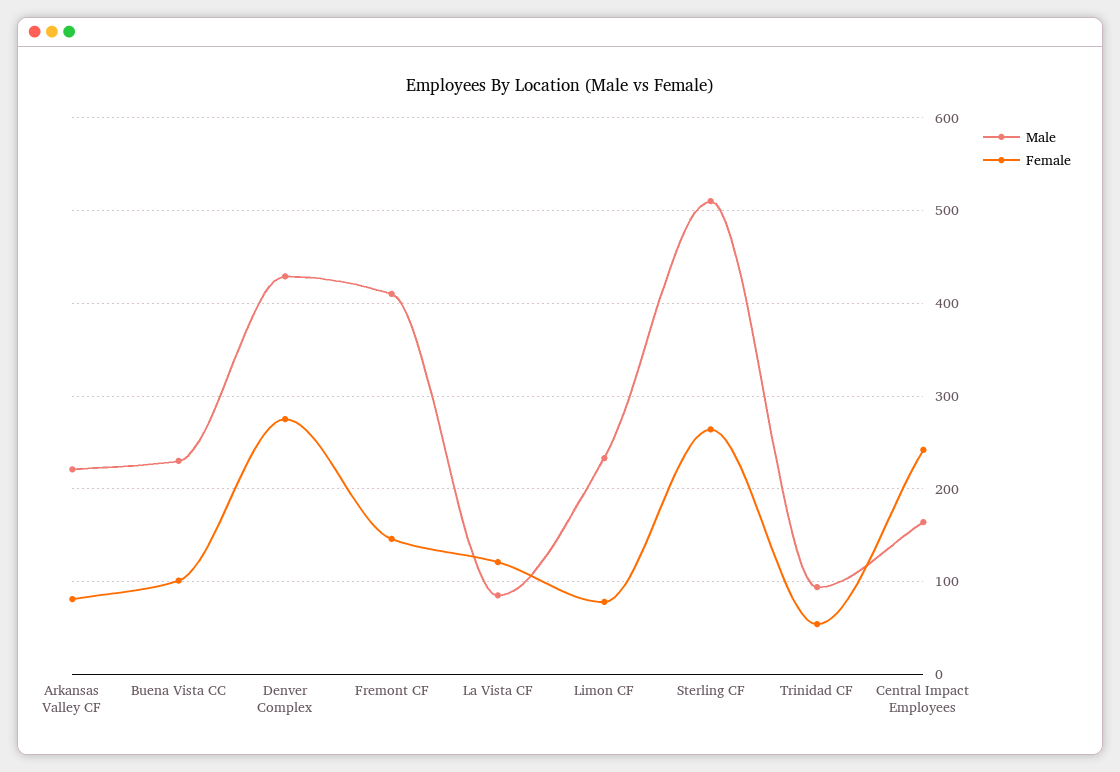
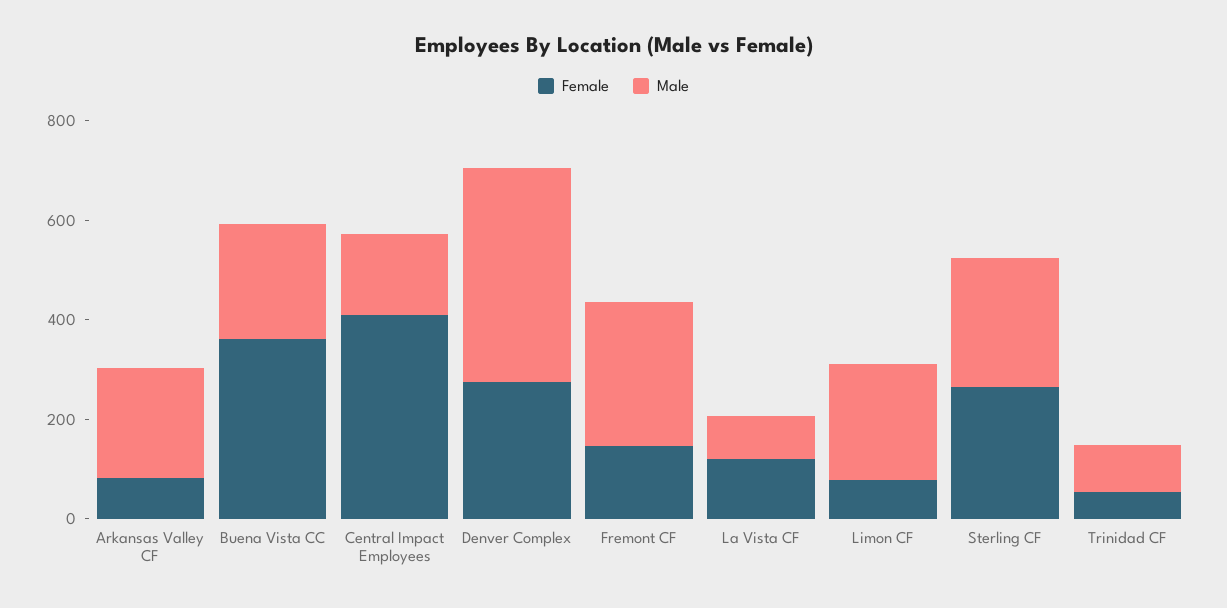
  {
    "Male": {
      "Arkansas Valley CF": 220,
      "Buena Vista CC": 230,
      "Denver Complex": 430,
-     "Fremont CF": 410,
+     "Fremont CF": 300,
      "La Vista CF": 90,
      "Limon CF": 230,
-     "Sterling CF": 510,
+     "Sterling CF": 250,
      "Trinidad CF": 90,
      "Central Impact Employees": 160
    },
    "Female": {
      "Arkansas Valley CF": 80,
-     "Buena Vista CC": 100,
+     "Buena Vista CC": 350,
      "Denver Complex": 280,
      "Fremont CF": 150,
      "La Vista CF": 120,
      "Limon CF": 80,
      "Sterling CF": 260,
      "Trinidad CF": 50,
-     "Central Impact Employees": 240
+     "Central Impact Employees": 400
    }
  }

